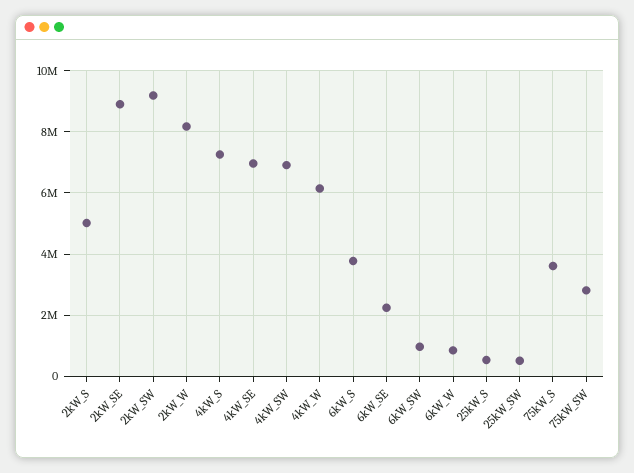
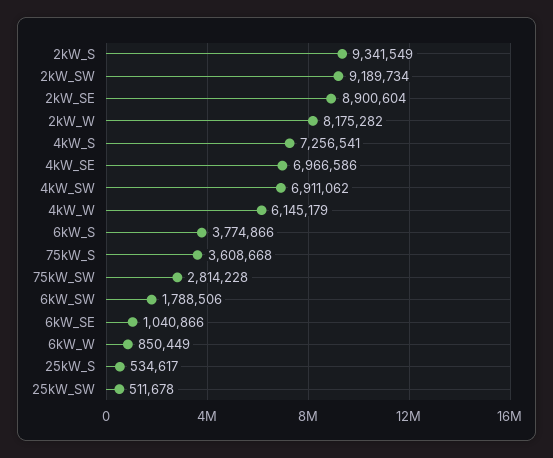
  {
-   "2kW_S": 5000000,
+   "2kW_S": 9341549,
    "2kW_SE": 8900604,
    "2kW_SW": 9189734,
    "2kW_W": 8175282,
    "4kW_S": 7256541,
    "4kW_SE": 6966586,
    "4kW_SW": 6911062,
    "4kW_W": 6145179,
    "6kW_S": 3774866,
-   "6kW_SE": 2200000,
+   "6kW_SE": 1040866,
-   "6kW_SW": 1000000,
+   "6kW_SW": 1788506,
    "6kW_W": 850449,
    "25kW_S": 534617,
    "25kW_SW": 511678,
    "75kW_S": 3608668,
    "75kW_SW": 2814228
  }

